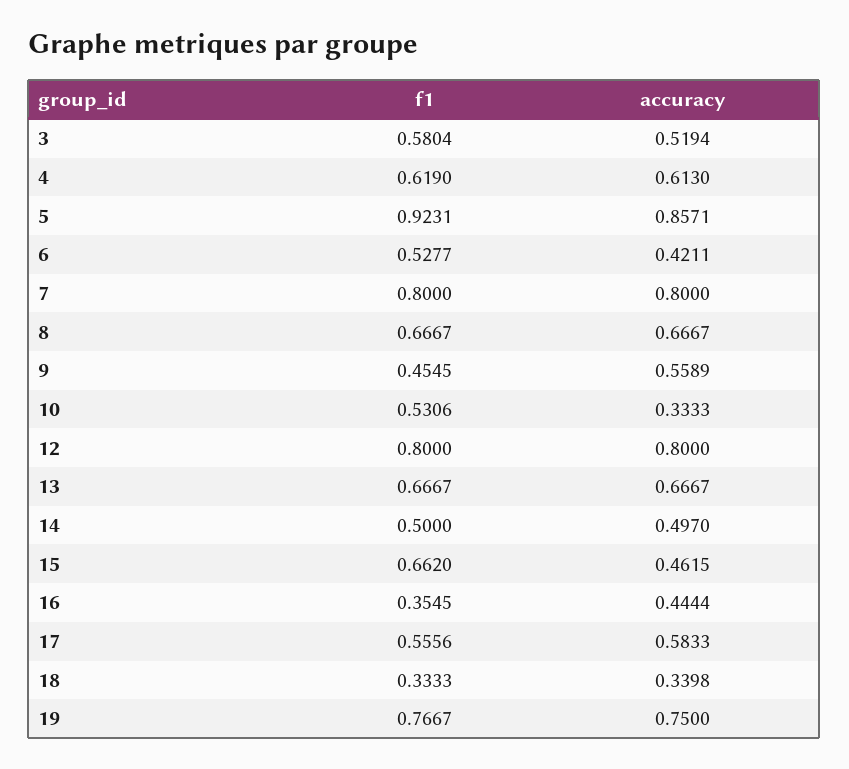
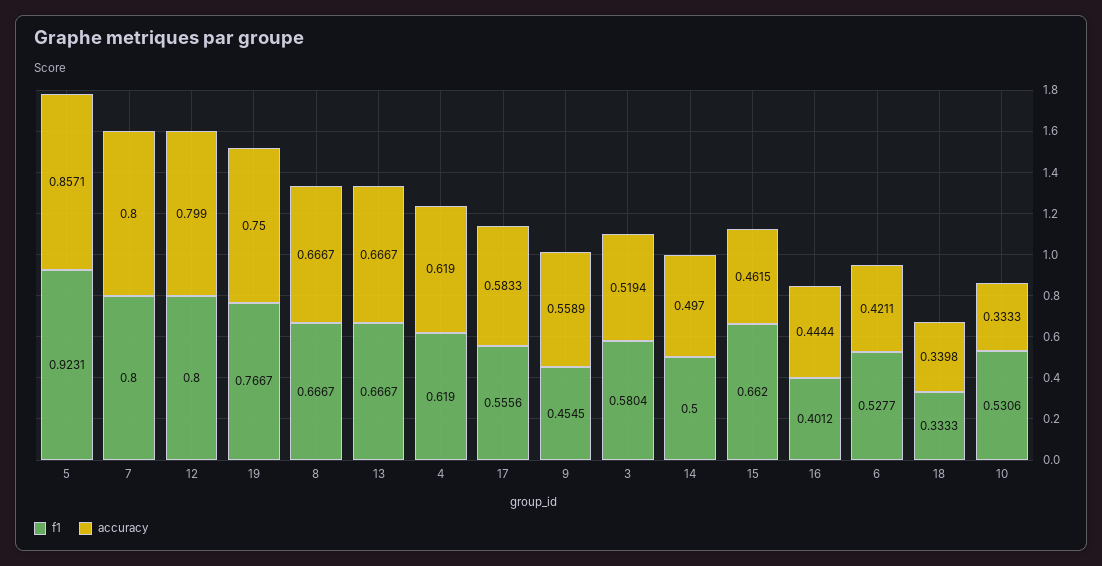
  {
    "f1": {
      "3": 0.5804,
      "4": 0.619,
      "5": 0.9231,
      "6": 0.5277,
      "7": 0.8,
      "8": 0.6667,
      "9": 0.4545,
      "10": 0.5306,
      "12": 0.8,
      "13": 0.6667,
      "14": 0.5,
      "15": 0.662,
-     "16": 0.3545,
+     "16": 0.4012,
      "17": 0.5556,
      "18": 0.3333,
      "19": 0.7667
    },
    "accuracy": {
      "3": 0.5194,
-     "4": 0.613,
+     "4": 0.619,
      "5": 0.8571,
      "6": 0.4211,
      "7": 0.8,
      "8": 0.6667,
      "9": 0.5589,
      "10": 0.3333,
-     "12": 0.8,
+     "12": 0.799,
      "13": 0.6667,
      "14": 0.497,
      "15": 0.4615,
      "16": 0.4444,
      "17": 0.5833,
      "18": 0.3398,
      "19": 0.75
    }
  }

